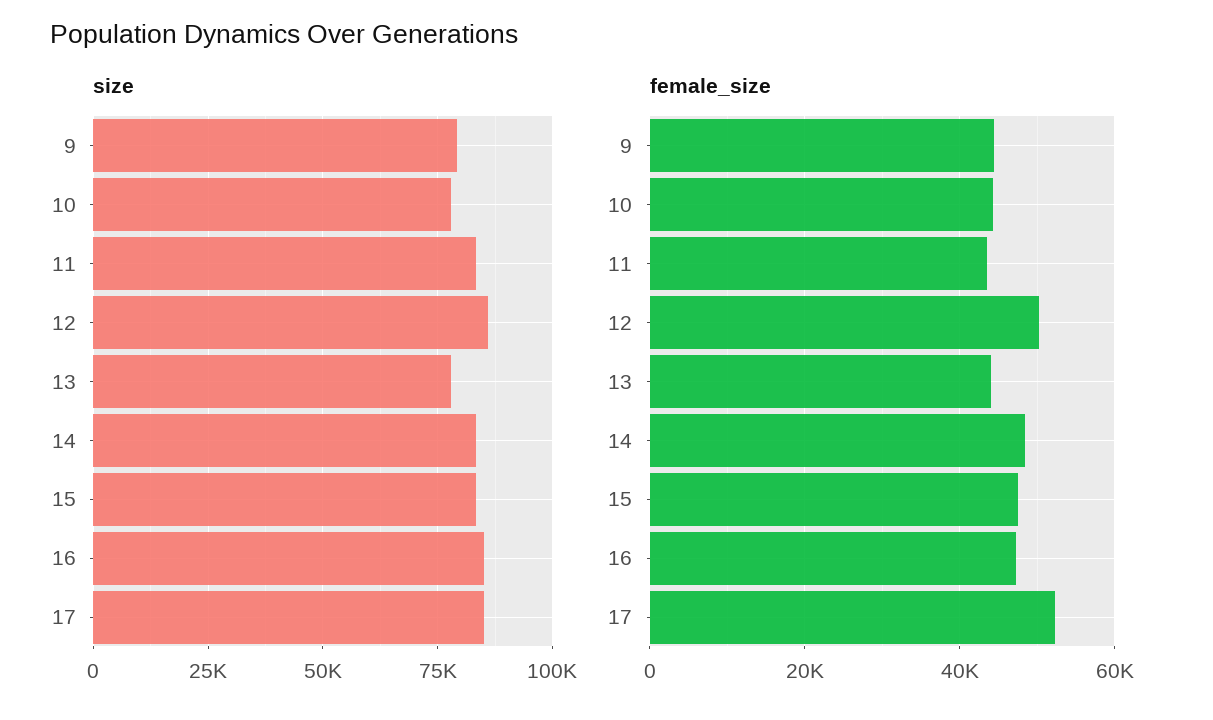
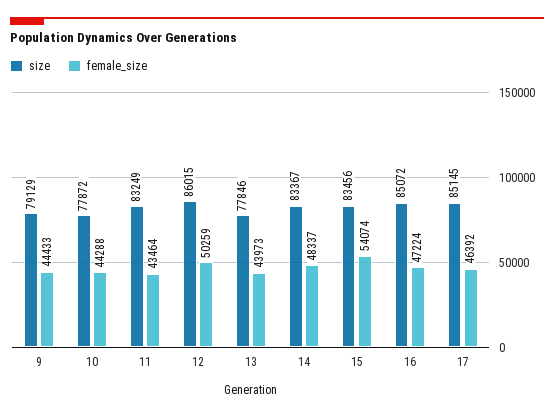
  {
    "size": {
      "9": 79129,
      "10": 77872,
      "11": 83249,
      "12": 86015,
      "13": 77846,
      "14": 83367,
      "15": 83456,
      "16": 85072,
      "17": 85145
    },
    "female_size": {
      "9": 44433,
      "10": 44288,
      "11": 43464,
      "12": 50259,
      "13": 43973,
      "14": 48337,
-     "15": 48000,
+     "15": 54074,
      "16": 47224,
-     "17": 52000
+     "17": 46392
    }
  }

